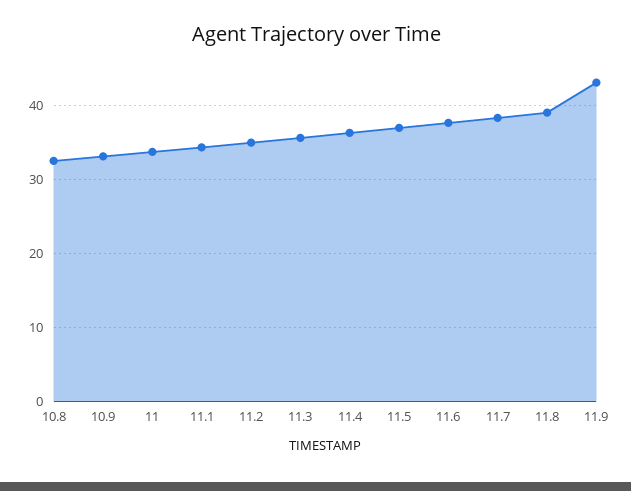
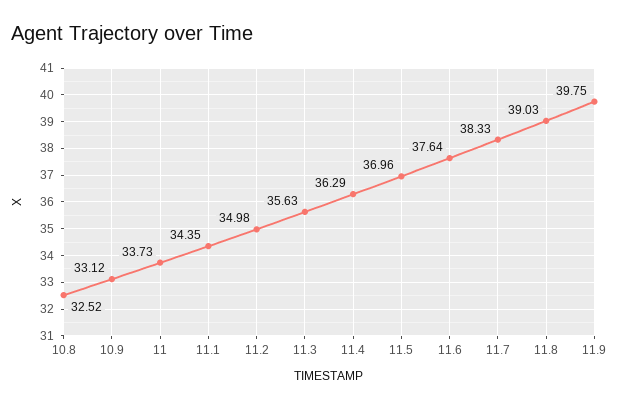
  {
    "10.8": 32.52,
    "10.9": 33.12,
    "11": 33.73,
    "11.1": 34.35,
    "11.2": 34.98,
    "11.3": 35.63,
    "11.4": 36.29,
    "11.5": 36.96,
    "11.6": 37.64,
    "11.7": 38.33,
    "11.8": 39.03,
-   "11.9": 43
+   "11.9": 39.75
  }

